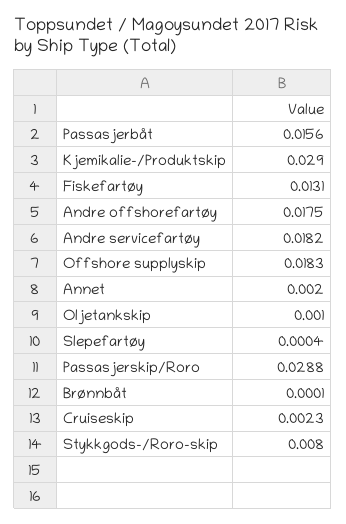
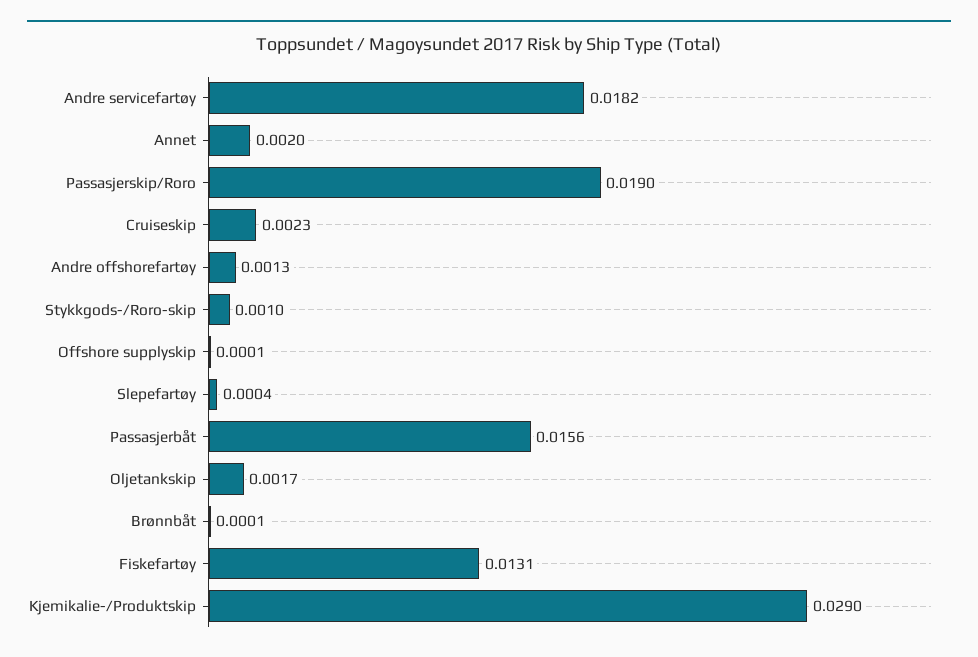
  {
    "Passasjerbåt": 0.0156,
    "Kjemikalie-/Produktskip": 0.029,
    "Fiskefartøy": 0.0131,
-   "Andre offshorefartøy": 0.0175,
+   "Andre offshorefartøy": 0.0013,
    "Andre servicefartøy": 0.0182,
-   "Offshore supplyskip": 0.0183,
+   "Offshore supplyskip": 0.0001,
    "Annet": 0.002,
-   "Oljetankskip": 0.001,
+   "Oljetankskip": 0.0017,
    "Slepefartøy": 0.0004,
-   "Passasjerskip/Roro": 0.0288,
+   "Passasjerskip/Roro": 0.019,
    "Brønnbåt": 0.0001,
    "Cruiseskip": 0.0023,
-   "Stykkgods-/Roro-skip": 0.008
+   "Stykkgods-/Roro-skip": 0.001
  }

